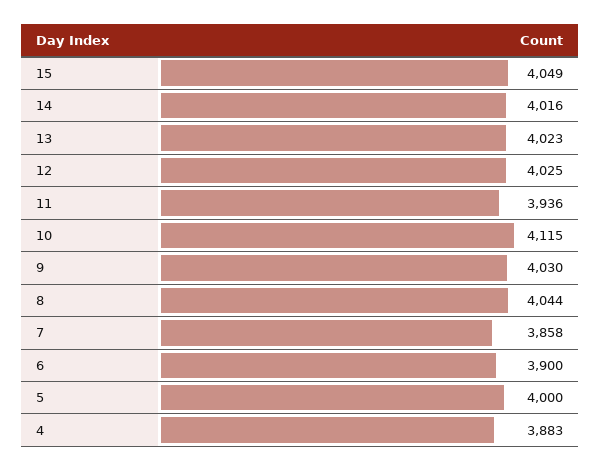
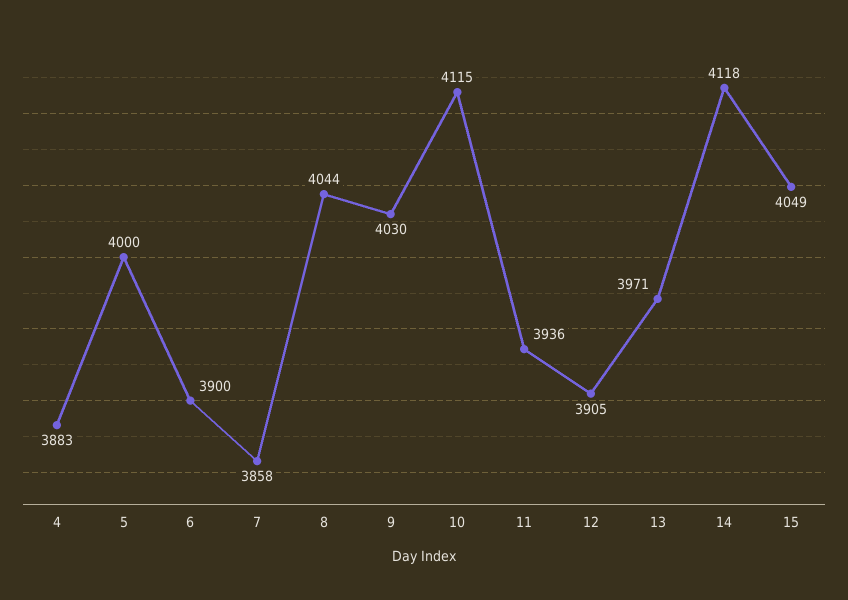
  {
    "15": 4049,
-   "14": 4016,
+   "14": 4118,
-   "13": 4023,
+   "13": 3971,
-   "12": 4025,
+   "12": 3905,
    "11": 3936,
    "10": 4115,
    "9": 4030,
    "8": 4044,
    "7": 3858,
    "6": 3900,
    "5": 4000,
    "4": 3883
  }

